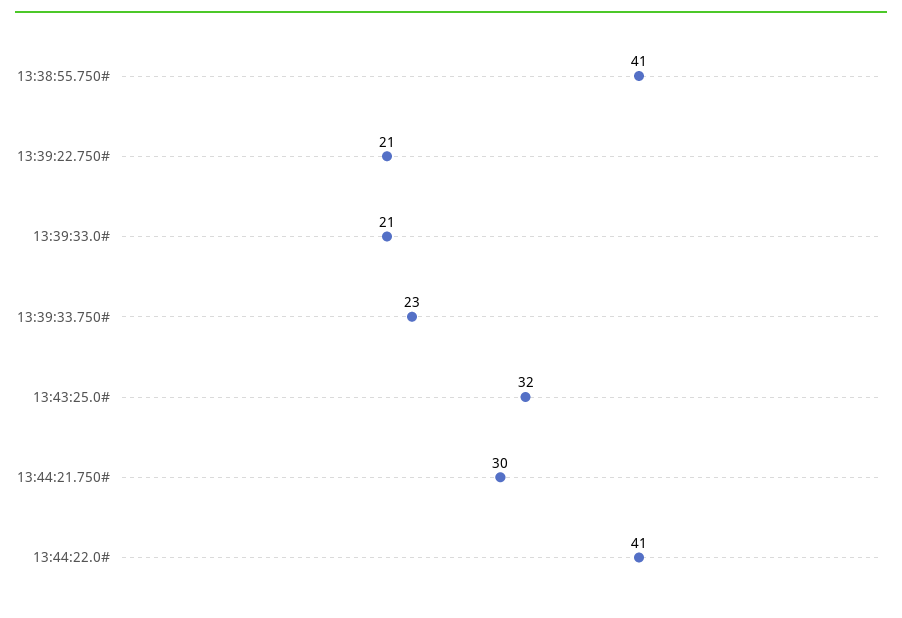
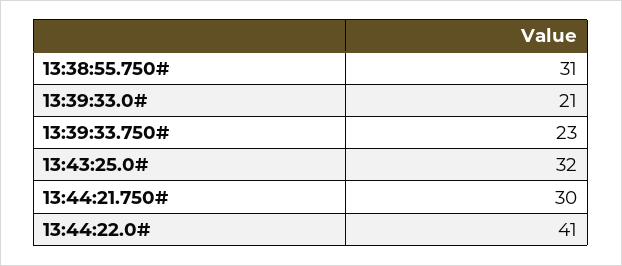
  {
-   "13:38:55.750#": 41,
+   "13:38:55.750#": 31,
-   "13:39:22.750#": 21,
    "13:39:33.0#": 21,
    "13:39:33.750#": 23,
    "13:43:25.0#": 32,
    "13:44:21.750#": 30,
    "13:44:22.0#": 41
  }

